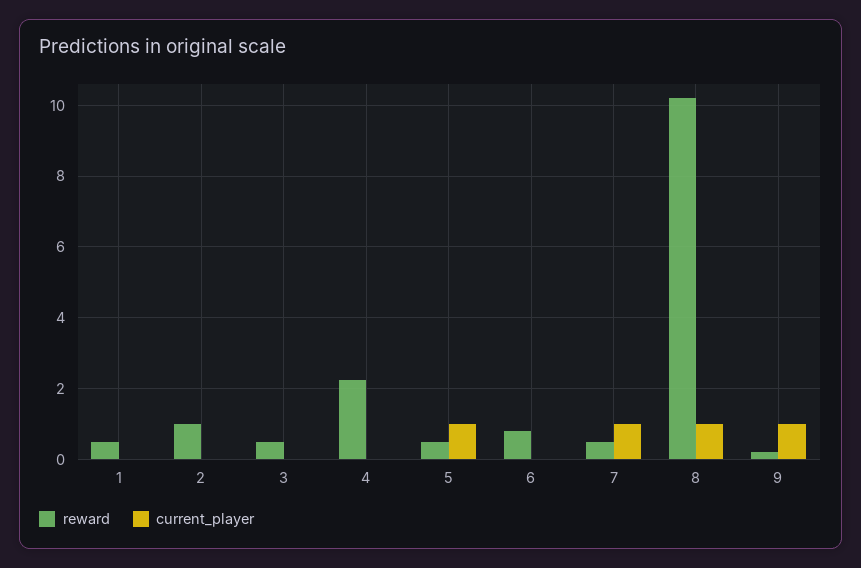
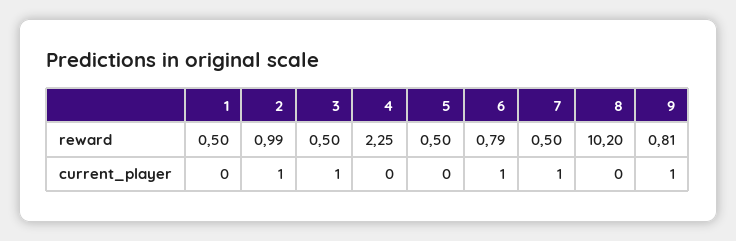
  {
    "reward": {
      "1": 0.5,
      "2": 0.99,
      "3": 0.5,
      "4": 2.25,
      "5": 0.5,
      "6": 0.79,
      "7": 0.5,
      "8": 10.2,
-     "9": 0.2
+     "9": 0.81
    },
    "current_player": {
      "1": 0,
-     "2": 0,
+     "2": 1,
-     "3": 0,
+     "3": 1,
      "4": 0,
-     "5": 1,
+     "5": 0,
-     "6": 0,
+     "6": 1,
      "7": 1,
-     "8": 1,
+     "8": 0,
      "9": 1
    }
  }

